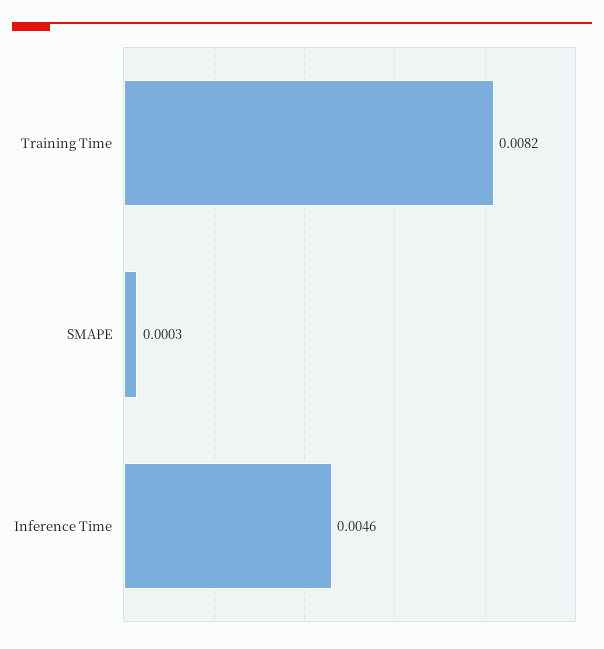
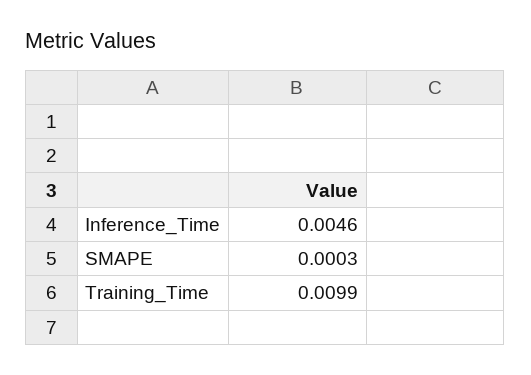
  {
-   "Training Time": 0.0082,
+   "Training Time": 0.0099,
    "SMAPE": 0.0003,
    "Inference Time": 0.0046
  }

